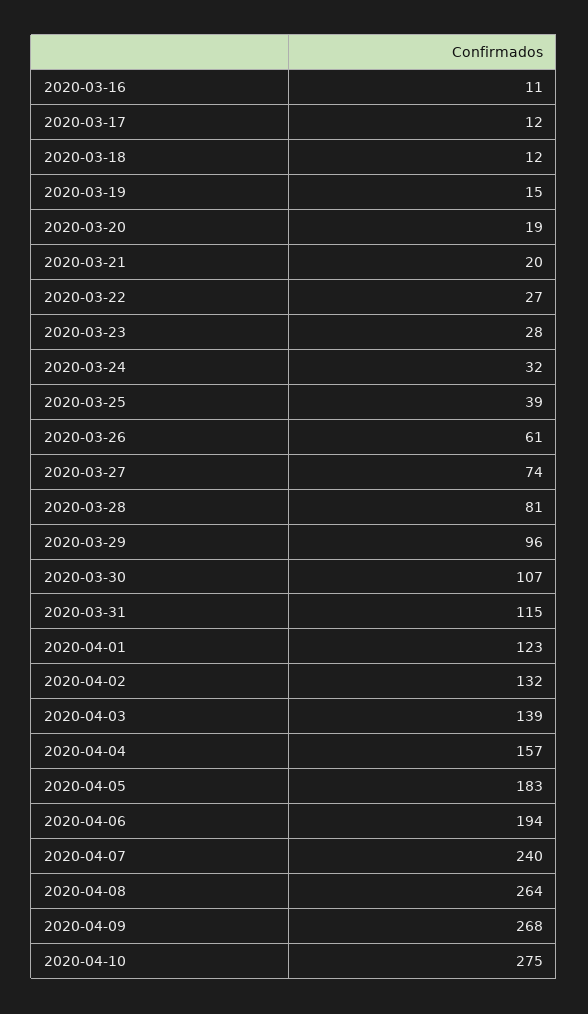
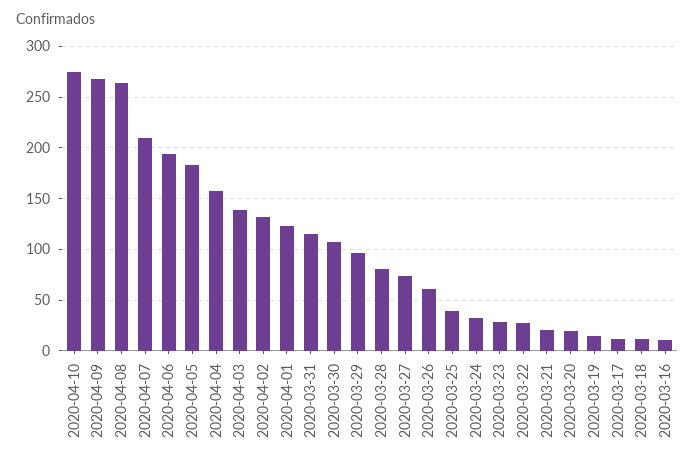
  {
    "2020-03-16": 11,
    "2020-03-17": 12,
    "2020-03-18": 12,
    "2020-03-19": 15,
    "2020-03-20": 19,
    "2020-03-21": 20,
    "2020-03-22": 27,
    "2020-03-23": 28,
    "2020-03-24": 32,
    "2020-03-25": 39,
    "2020-03-26": 61,
    "2020-03-27": 74,
    "2020-03-28": 81,
    "2020-03-29": 96,
    "2020-03-30": 107,
    "2020-03-31": 115,
    "2020-04-01": 123,
    "2020-04-02": 132,
    "2020-04-03": 139,
    "2020-04-04": 157,
    "2020-04-05": 183,
    "2020-04-06": 194,
-   "2020-04-07": 240,
+   "2020-04-07": 210,
    "2020-04-08": 264,
    "2020-04-09": 268,
    "2020-04-10": 275
  }

